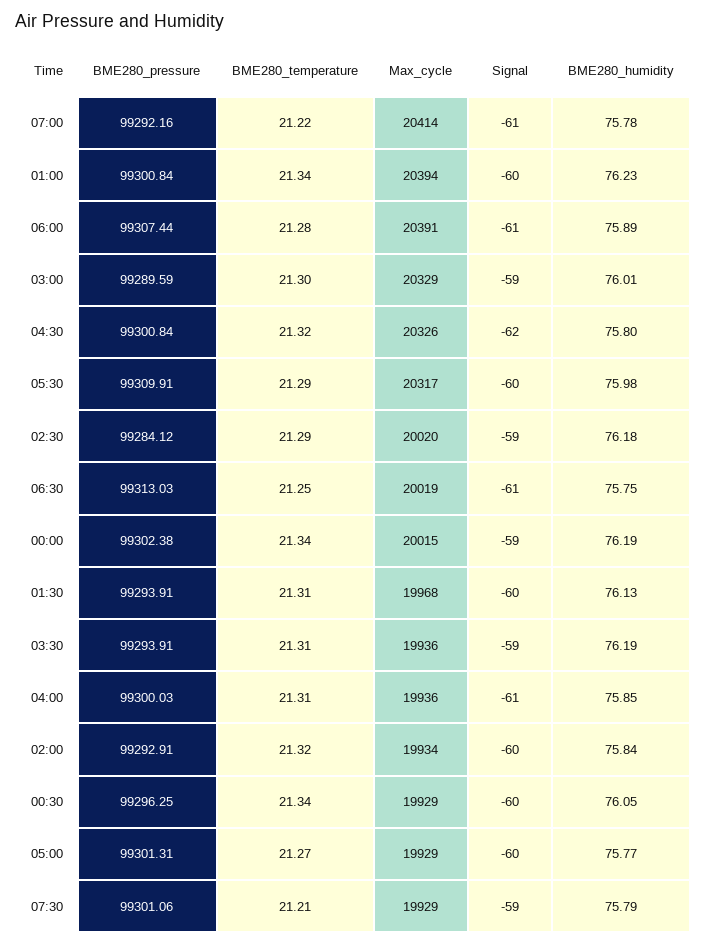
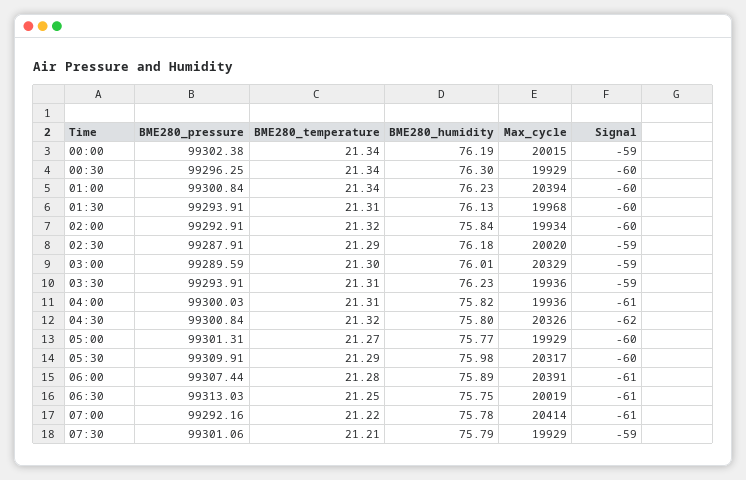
  {
    "BME280_pressure": {
      "07:00": 99292.16,
      "01:00": 99300.84,
      "06:00": 99307.44,
      "03:00": 99289.59,
      "04:30": 99300.84,
      "05:30": 99309.91,
-     "02:30": 99284.12,
+     "02:30": 99287.91,
      "06:30": 99313.03,
      "00:00": 99302.38,
      "01:30": 99293.91,
      "03:30": 99293.91,
      "04:00": 99300.03,
      "02:00": 99292.91,
      "00:30": 99296.25,
      "05:00": 99301.31,
      "07:30": 99301.06
    },
    "BME280_temperature": {
      "07:00": 21.22,
      "01:00": 21.34,
      "06:00": 21.28,
      "03:00": 21.3,
      "04:30": 21.32,
      "05:30": 21.29,
      "02:30": 21.29,
      "06:30": 21.25,
      "00:00": 21.34,
      "01:30": 21.31,
      "03:30": 21.31,
      "04:00": 21.31,
      "02:00": 21.32,
      "00:30": 21.34,
      "05:00": 21.27,
      "07:30": 21.21
    },
    "Max_cycle": {
      "07:00": 20414,
      "01:00": 20394,
      "06:00": 20391,
      "03:00": 20329,
      "04:30": 20326,
      "05:30": 20317,
      "02:30": 20020,
      "06:30": 20019,
      "00:00": 20015,
      "01:30": 19968,
      "03:30": 19936,
      "04:00": 19936,
      "02:00": 19934,
      "00:30": 19929,
      "05:00": 19929,
      "07:30": 19929
    },
    "Signal": {
      "07:00": -61,
      "01:00": -60,
      "06:00": -61,
      "03:00": -59,
      "04:30": -62,
      "05:30": -60,
      "02:30": -59,
      "06:30": -61,
      "00:00": -59,
      "01:30": -60,
      "03:30": -59,
      "04:00": -61,
      "02:00": -60,
      "00:30": -60,
      "05:00": -60,
      "07:30": -59
    },
    "BME280_humidity": {
      "07:00": 75.78,
      "01:00": 76.23,
      "06:00": 75.89,
      "03:00": 76.01,
      "04:30": 75.8,
      "05:30": 75.98,
      "02:30": 76.18,
      "06:30": 75.75,
      "00:00": 76.19,
      "01:30": 76.13,
-     "03:30": 76.19,
+     "03:30": 76.23,
-     "04:00": 75.85,
+     "04:00": 75.82,
      "02:00": 75.84,
-     "00:30": 76.05,
+     "00:30": 76.3,
      "05:00": 75.77,
      "07:30": 75.79
    }
  }

